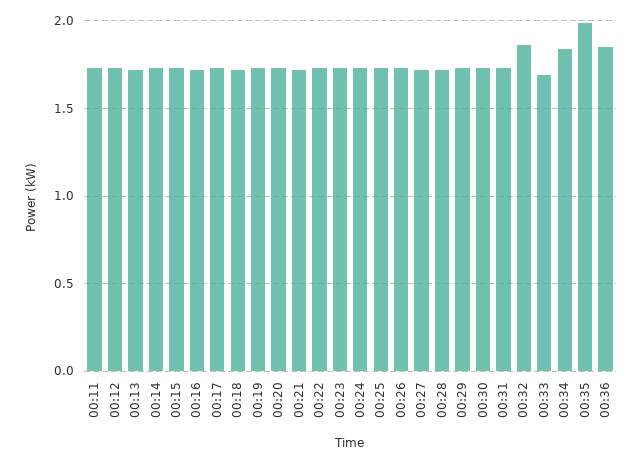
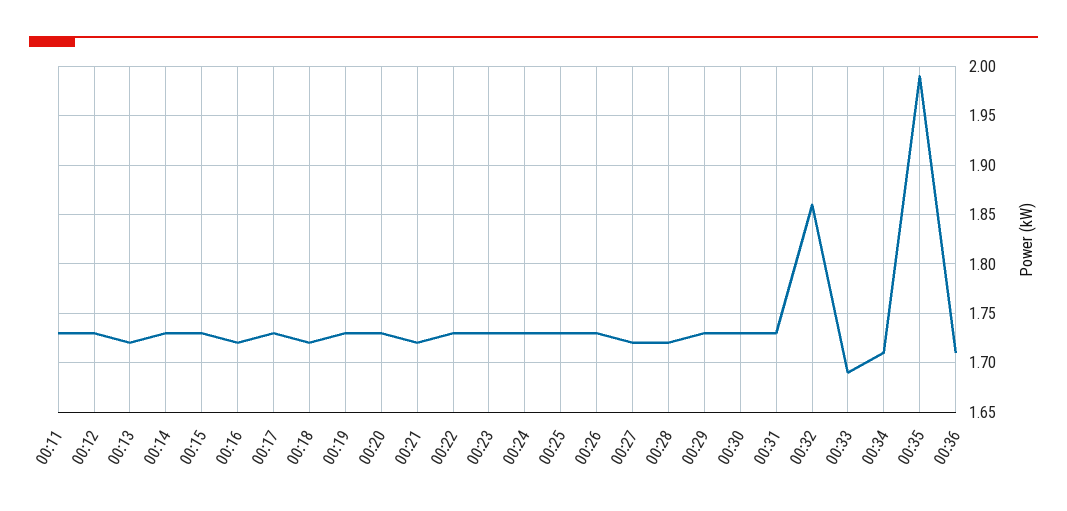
  {
    "00:11": 1.73,
    "00:12": 1.73,
    "00:13": 1.72,
    "00:14": 1.73,
    "00:15": 1.73,
    "00:16": 1.72,
    "00:17": 1.73,
    "00:18": 1.72,
    "00:19": 1.73,
    "00:20": 1.73,
    "00:21": 1.72,
    "00:22": 1.73,
    "00:23": 1.73,
    "00:24": 1.73,
    "00:25": 1.73,
    "00:26": 1.73,
    "00:27": 1.72,
    "00:28": 1.72,
    "00:29": 1.73,
    "00:30": 1.73,
    "00:31": 1.73,
    "00:32": 1.86,
    "00:33": 1.69,
-   "00:34": 1.85,
+   "00:34": 1.71,
    "00:35": 1.99,
-   "00:36": 1.85
+   "00:36": 1.71
  }

